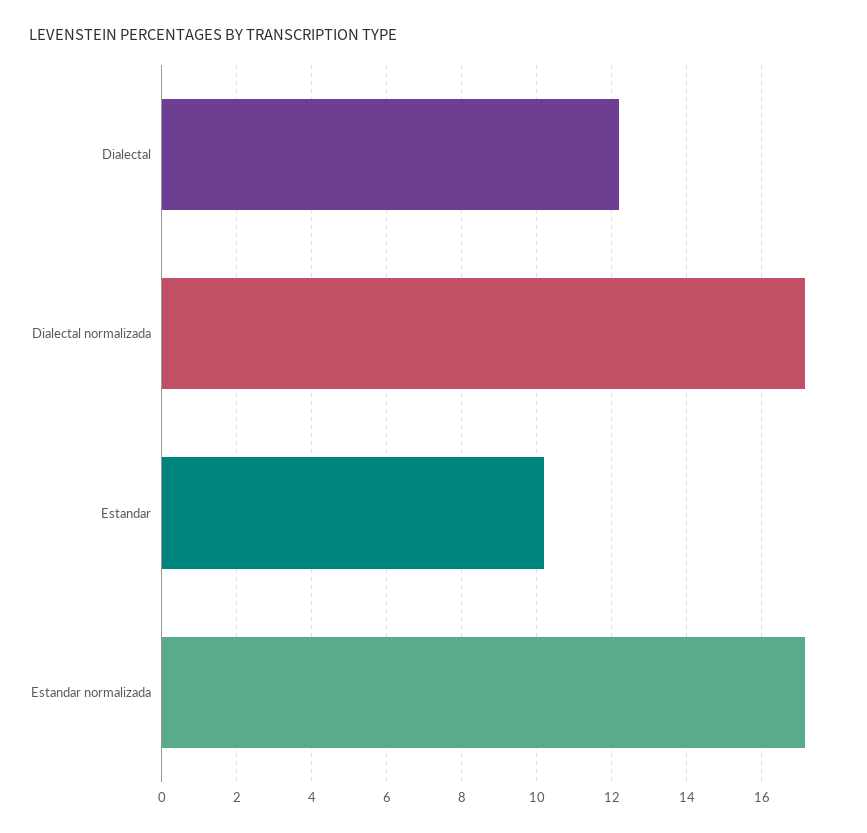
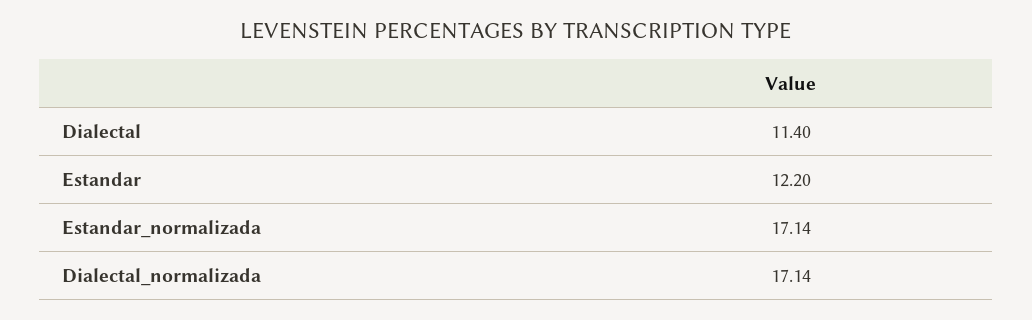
  {
-   "Dialectal": 12.2,
+   "Dialectal": 11.4,
    "Dialectal normalizada": 17.14,
-   "Estandar": 10.2,
+   "Estandar": 12.2,
    "Estandar normalizada": 17.14
  }

